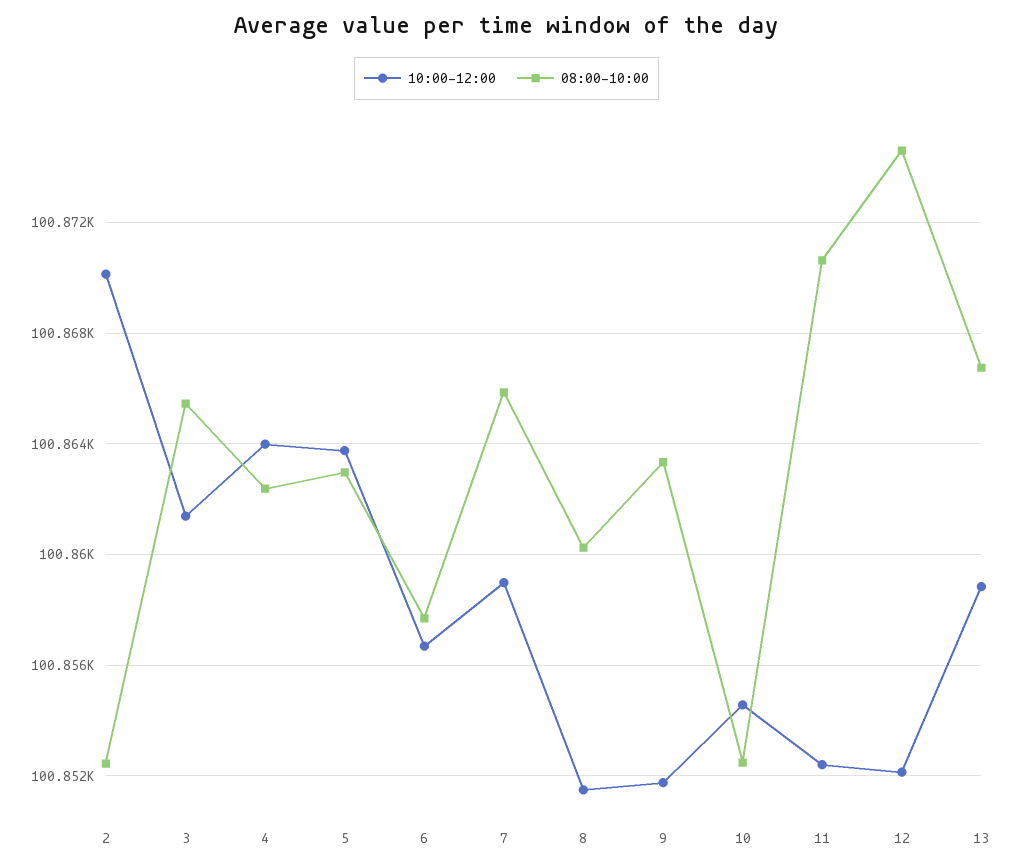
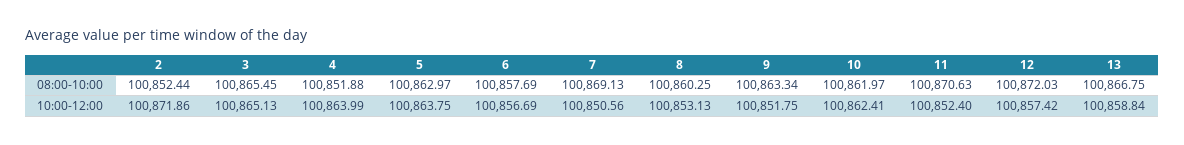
  {
    "10:00-12:00": {
-     "2": 100870,
+     "2": 100871.86,
-     "3": 100861.5,
+     "3": 100865.13,
      "4": 100863.99,
      "5": 100863.75,
      "6": 100856.69,
-     "7": 100859,
+     "7": 100850.56,
-     "8": 100851.5,
+     "8": 100853.13,
      "9": 100851.75,
-     "10": 100854.5,
+     "10": 100862.41,
      "11": 100852.4,
-     "12": 100852,
+     "12": 100857.42,
      "13": 100858.84
    },
    "08:00-10:00": {
      "2": 100852.44,
      "3": 100865.45,
-     "4": 100862.5,
+     "4": 100851.88,
      "5": 100862.97,
      "6": 100857.69,
-     "7": 100866,
+     "7": 100869.13,
      "8": 100860.25,
      "9": 100863.34,
-     "10": 100852.5,
+     "10": 100861.97,
      "11": 100870.63,
-     "12": 100874.5,
+     "12": 100872.03,
      "13": 100866.75
    }
  }

